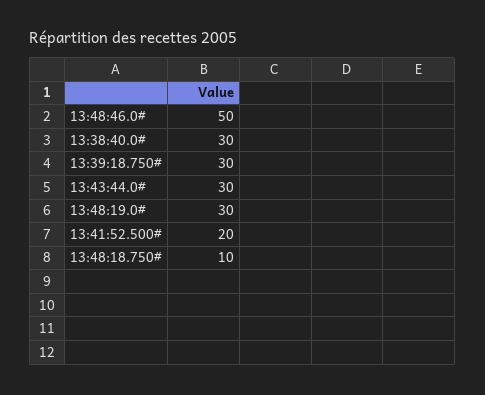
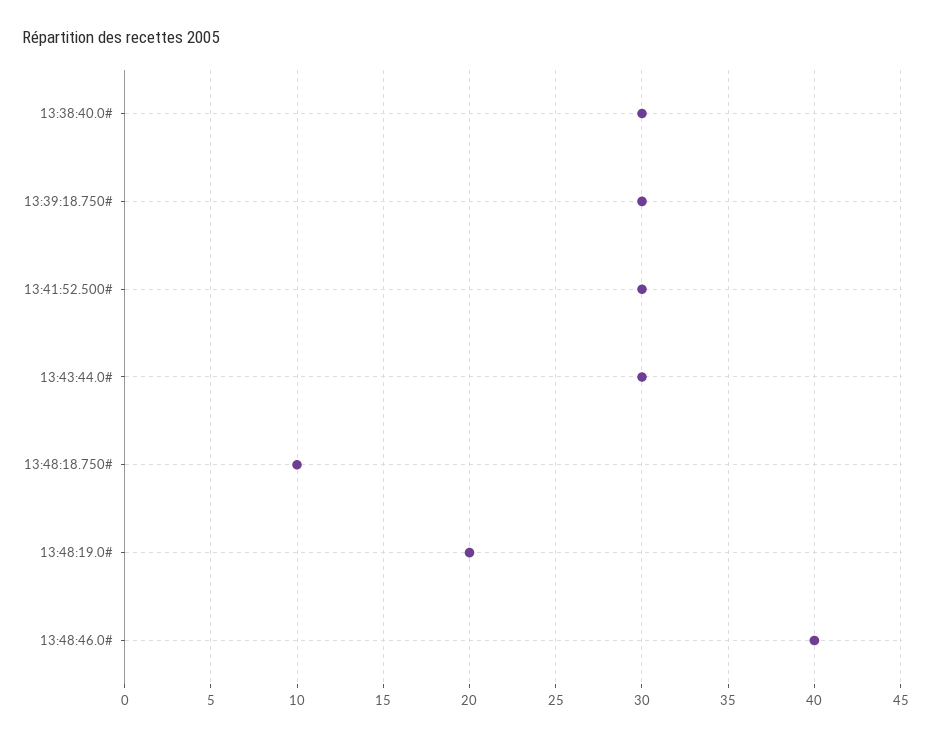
  {
-   "13:48:46.0#": 50,
+   "13:48:46.0#": 40,
    "13:38:40.0#": 30,
    "13:39:18.750#": 30,
    "13:43:44.0#": 30,
-   "13:48:19.0#": 30,
+   "13:48:19.0#": 20,
-   "13:41:52.500#": 20,
+   "13:41:52.500#": 30,
    "13:48:18.750#": 10
  }

